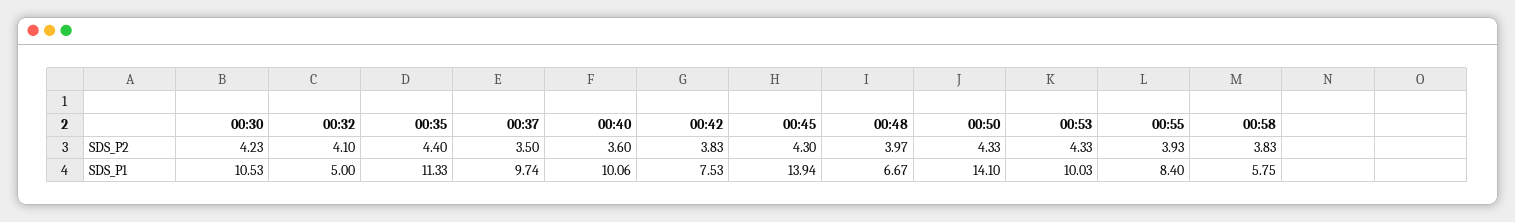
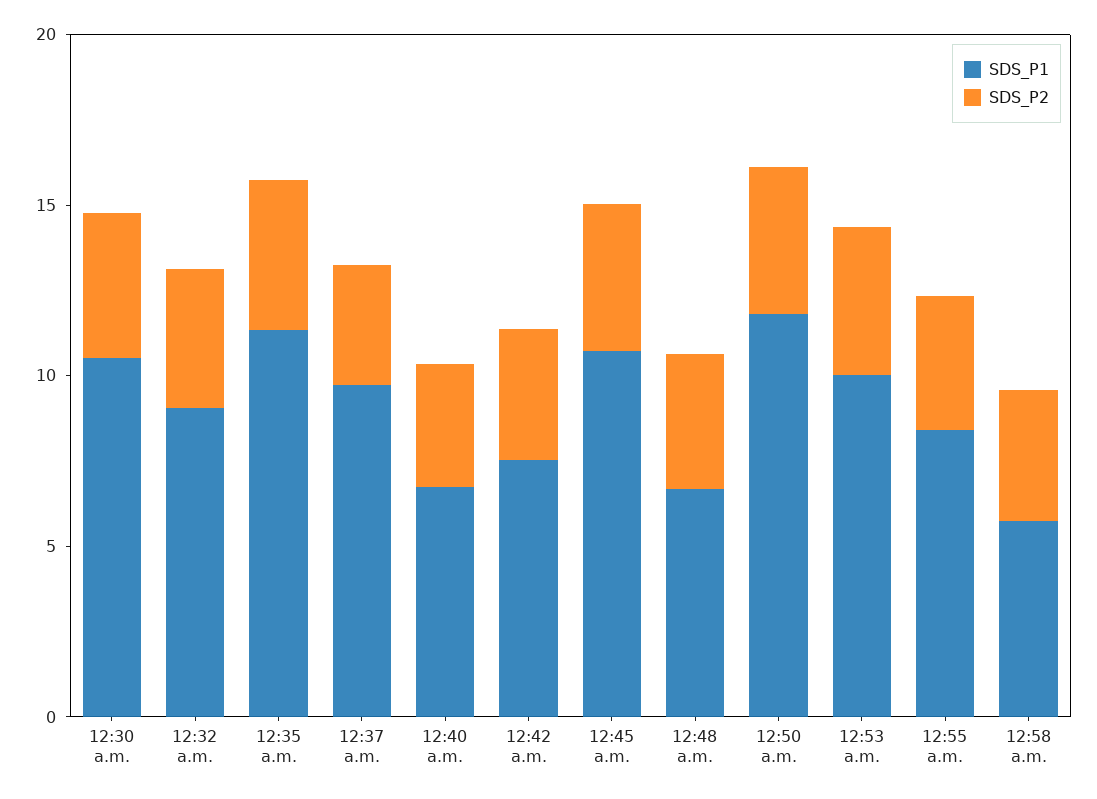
  {
    "SDS_P2": {
      "00:30": 4.23,
      "00:32": 4.1,
      "00:35": 4.4,
      "00:37": 3.5,
      "00:40": 3.6,
      "00:42": 3.83,
      "00:45": 4.3,
      "00:48": 3.97,
      "00:50": 4.33,
      "00:53": 4.33,
      "00:55": 3.93,
      "00:58": 3.83
    },
    "SDS_P1": {
      "00:30": 10.53,
-     "00:32": 5,
+     "00:32": 9,
      "00:35": 11.33,
      "00:37": 9.74,
-     "00:40": 10.06,
+     "00:40": 7,
      "00:42": 7.53,
-     "00:45": 13.94,
+     "00:45": 11,
      "00:48": 6.67,
-     "00:50": 14.1,
+     "00:50": 12,
      "00:53": 10.03,
      "00:55": 8.4,
      "00:58": 5.75
    }
  }

